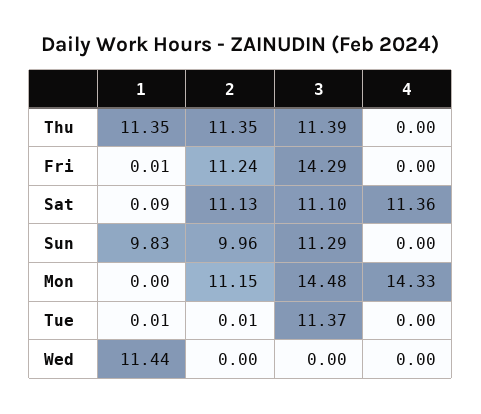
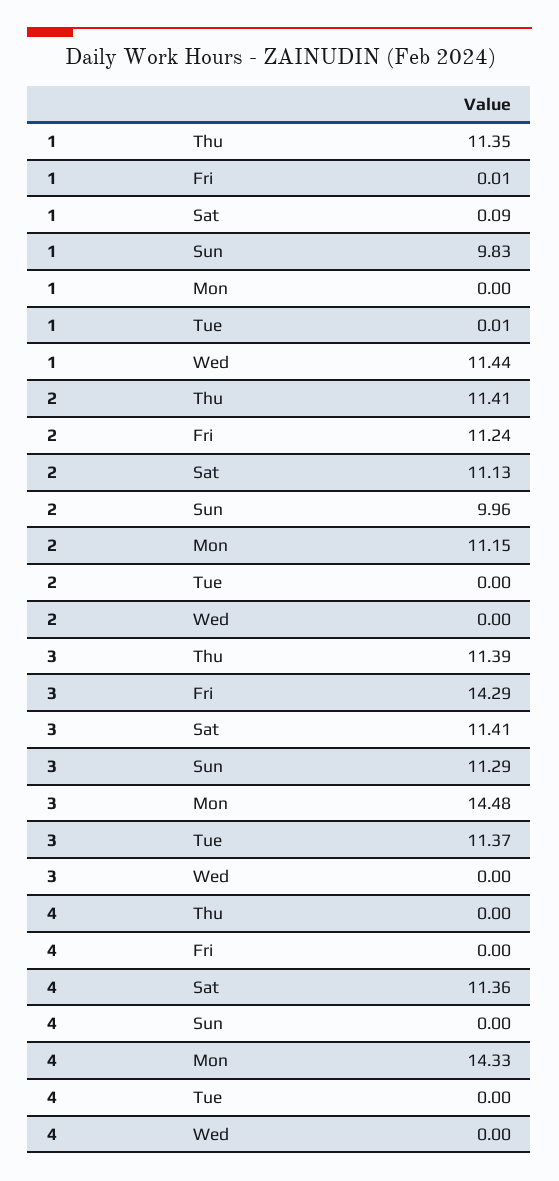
  {
    "1": {
      "Thu": 11.35,
      "Fri": 0.01,
      "Sat": 0.09,
      "Sun": 9.83,
      "Mon": 0,
      "Tue": 0.01,
      "Wed": 11.44
    },
    "2": {
-     "Thu": 11.35,
+     "Thu": 11.41,
      "Fri": 11.24,
      "Sat": 11.13,
      "Sun": 9.96,
      "Mon": 11.15,
-     "Tue": 0.01,
+     "Tue": 0,
      "Wed": 0
    },
    "3": {
      "Thu": 11.39,
      "Fri": 14.29,
-     "Sat": 11.1,
+     "Sat": 11.41,
      "Sun": 11.29,
      "Mon": 14.48,
      "Tue": 11.37,
      "Wed": 0
    },
    "4": {
      "Thu": 0,
      "Fri": 0,
      "Sat": 11.36,
      "Sun": 0,
      "Mon": 14.33,
      "Tue": 0,
      "Wed": 0
    }
  }

